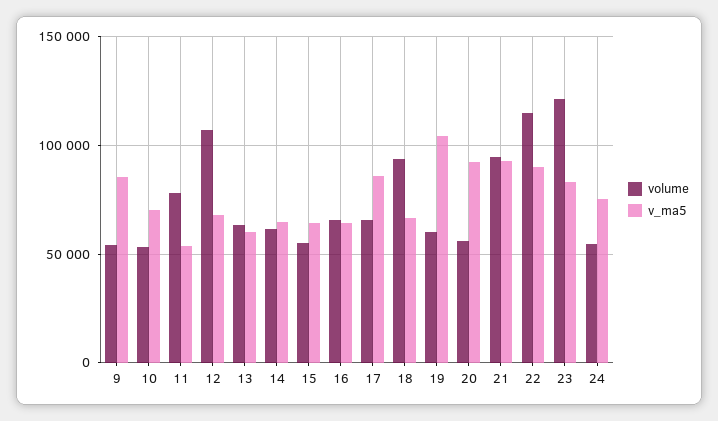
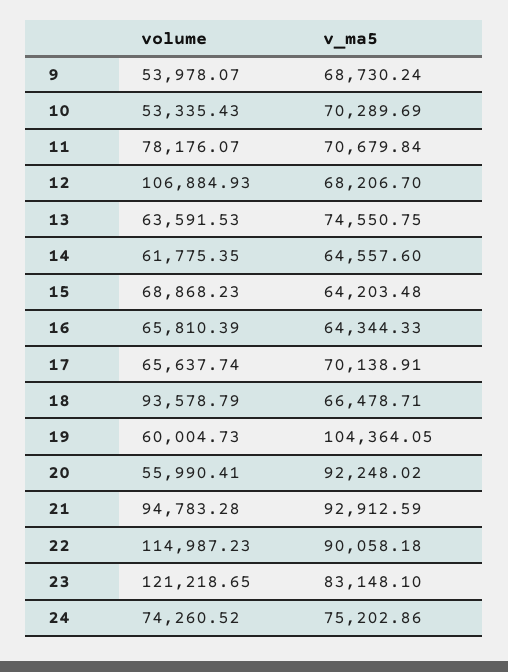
  {
    "volume": {
      "9": 53978.07,
      "10": 53335.43,
      "11": 78176.07,
      "12": 106884.93,
      "13": 63591.53,
      "14": 61775.35,
-     "15": 55000,
+     "15": 68868.23,
      "16": 65810.39,
      "17": 65637.74,
      "18": 93578.79,
      "19": 60004.73,
      "20": 55990.41,
      "21": 94783.28,
      "22": 114987.23,
      "23": 121218.65,
-     "24": 55000
+     "24": 74260.52
    },
    "v_ma5": {
-     "9": 85000,
+     "9": 68730.24,
      "10": 70289.69,
-     "11": 55000,
+     "11": 70679.84,
      "12": 68206.7,
-     "13": 60000,
+     "13": 74550.75,
      "14": 64557.6,
      "15": 64203.48,
      "16": 64344.33,
-     "17": 85000,
+     "17": 70138.91,
      "18": 66478.71,
      "19": 104364.05,
      "20": 92248.02,
      "21": 92912.59,
      "22": 90058.18,
      "23": 83148.1,
      "24": 75202.86
    }
  }

